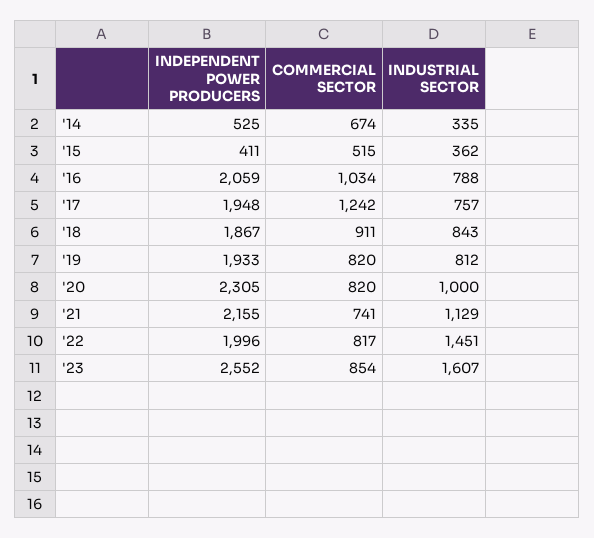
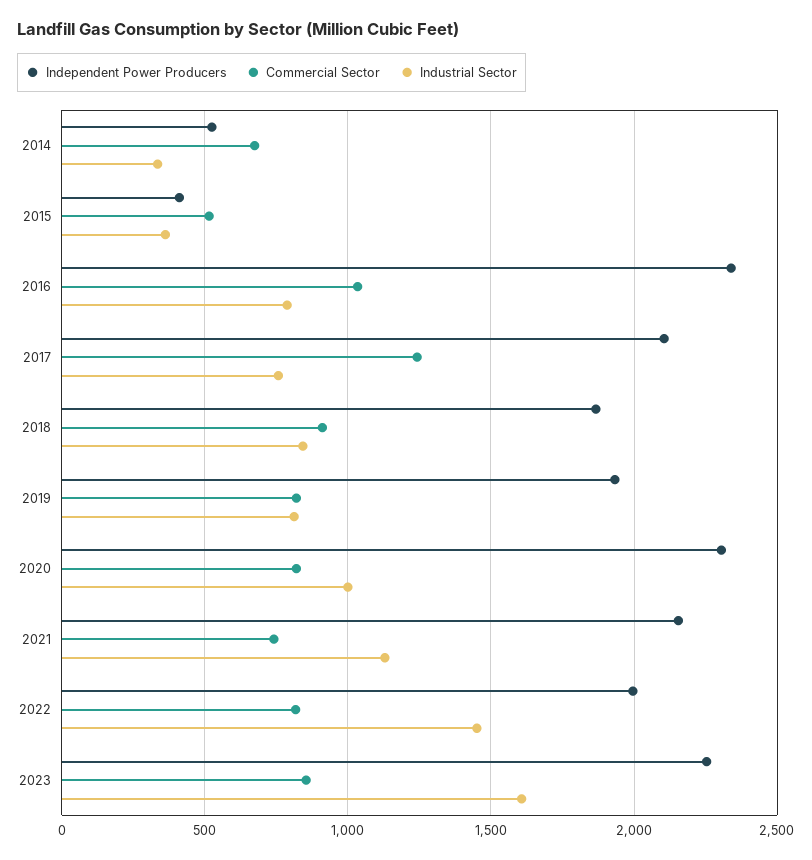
  {
    "INDEPENDENT POWER PRODUCERS": {
      "'14": 525,
      "'15": 411,
-     "'16": 2059,
+     "'16": 2350,
-     "'17": 1948,
+     "'17": 2100,
      "'18": 1867,
      "'19": 1933,
      "'20": 2305,
      "'21": 2155,
      "'22": 1996,
-     "'23": 2552
+     "'23": 2250
    },
    "COMMERCIAL SECTOR": {
      "'14": 674,
      "'15": 515,
      "'16": 1034,
      "'17": 1242,
      "'18": 911,
      "'19": 820,
      "'20": 820,
      "'21": 741,
      "'22": 817,
      "'23": 854
    },
    "INDUSTRIAL SECTOR": {
      "'14": 335,
      "'15": 362,
      "'16": 788,
      "'17": 757,
      "'18": 843,
      "'19": 812,
      "'20": 1000,
      "'21": 1129,
      "'22": 1451,
      "'23": 1607
    }
  }

